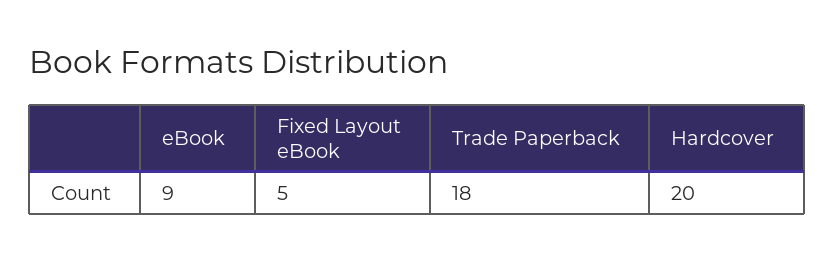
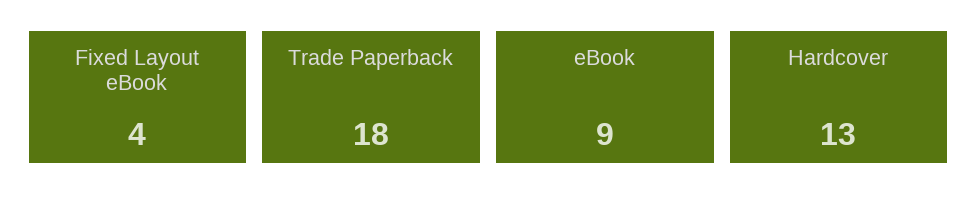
  {
    "eBook": 9,
-   "Fixed Layout eBook": 5,
+   "Fixed Layout eBook": 4,
    "Trade Paperback": 18,
-   "Hardcover": 20
+   "Hardcover": 13
  }

